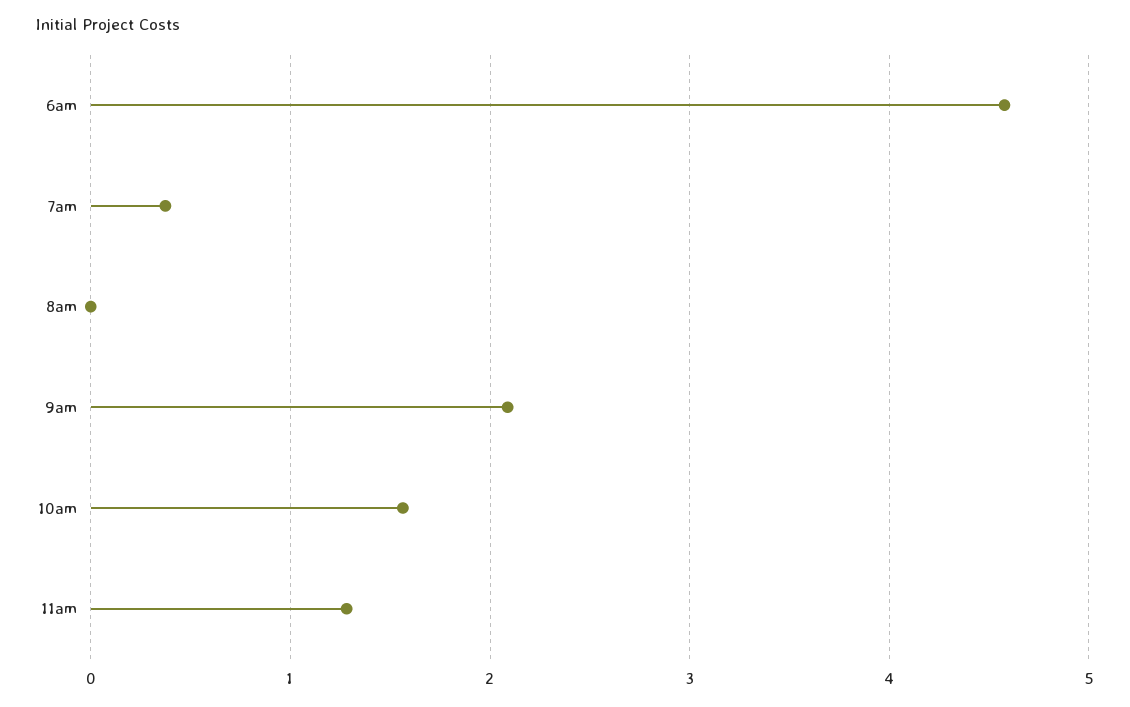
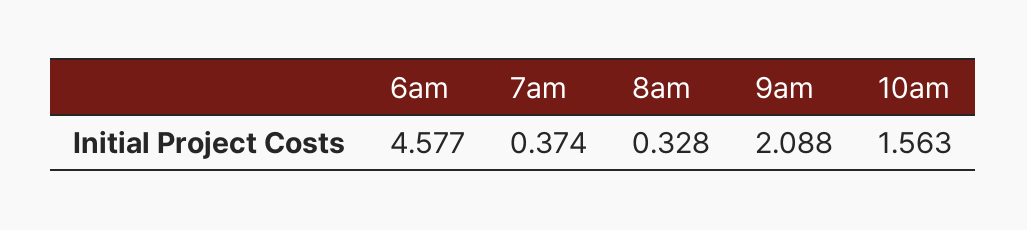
  {
    "6am": 4.577,
    "7am": 0.374,
-   "8am": 0,
+   "8am": 0.328,
    "9am": 2.088,
-   "10am": 1.563,
+   "10am": 1.563
-   "11am": 1.3
  }

